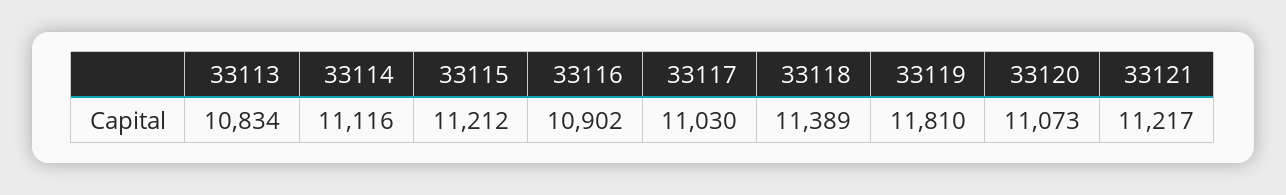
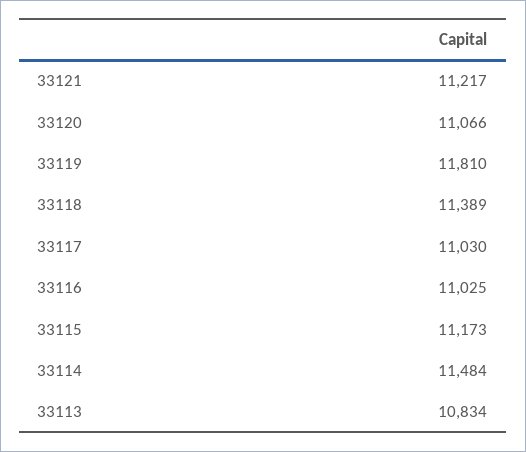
  {
    "33113": 10834,
-   "33114": 11116,
+   "33114": 11484,
-   "33115": 11212,
+   "33115": 11173,
-   "33116": 10902,
+   "33116": 11025,
    "33117": 11030,
    "33118": 11389,
    "33119": 11810,
-   "33120": 11073,
+   "33120": 11066,
    "33121": 11217
  }

